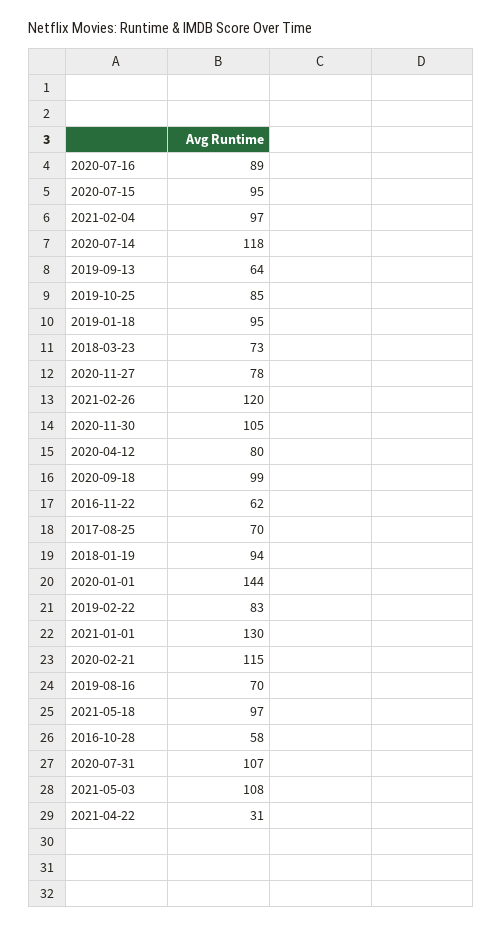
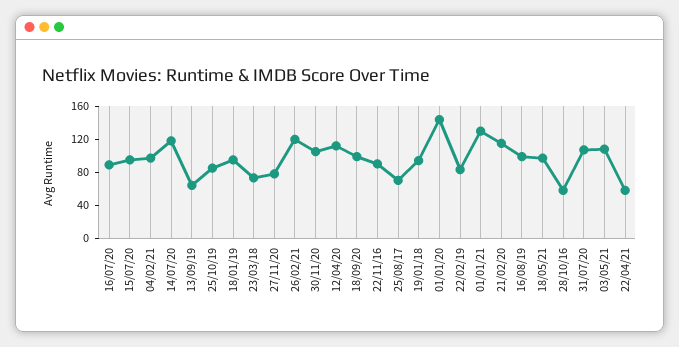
  {
    "2020-07-16": 89,
    "2020-07-15": 95,
    "2021-02-04": 97,
    "2020-07-14": 118,
    "2019-09-13": 64,
    "2019-10-25": 85,
    "2019-01-18": 95,
    "2018-03-23": 73,
    "2020-11-27": 78,
    "2021-02-26": 120,
    "2020-11-30": 105,
-   "2020-04-12": 80,
+   "2020-04-12": 110,
    "2020-09-18": 99,
-   "2016-11-22": 62,
+   "2016-11-22": 90,
    "2017-08-25": 70,
    "2018-01-19": 94,
    "2020-01-01": 144,
    "2019-02-22": 83,
    "2021-01-01": 130,
    "2020-02-21": 115,
-   "2019-08-16": 70,
+   "2019-08-16": 100,
    "2021-05-18": 97,
    "2016-10-28": 58,
    "2020-07-31": 107,
    "2021-05-03": 108,
-   "2021-04-22": 31
+   "2021-04-22": 60
  }

